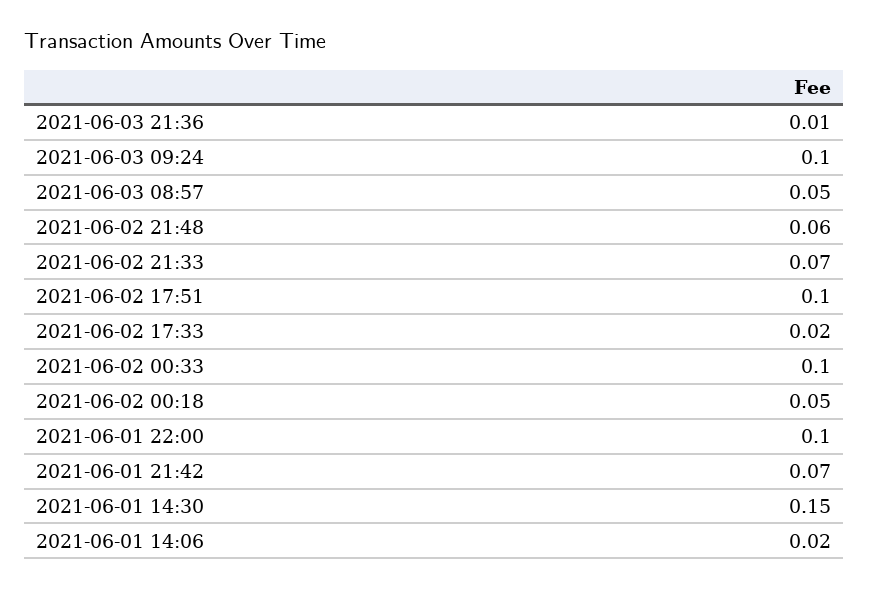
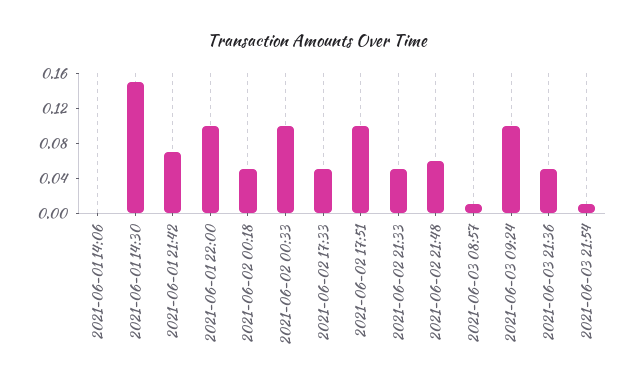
  {
-   "2021-06-03 21:36": 0.01,
+   "2021-06-03 21:36": 0.05,
    "2021-06-03 09:24": 0.1,
-   "2021-06-03 08:57": 0.05,
+   "2021-06-03 08:57": 0.01,
    "2021-06-02 21:48": 0.06,
-   "2021-06-02 21:33": 0.07,
+   "2021-06-02 21:33": 0.05,
    "2021-06-02 17:51": 0.1,
-   "2021-06-02 17:33": 0.02,
+   "2021-06-02 17:33": 0.05,
    "2021-06-02 00:33": 0.1,
    "2021-06-02 00:18": 0.05,
    "2021-06-01 22:00": 0.1,
    "2021-06-01 21:42": 0.07,
    "2021-06-01 14:30": 0.15,
-   "2021-06-01 14:06": 0.02
+   "2021-06-01 14:06": 0,
+   "2021-06-03 21:54": 0.01
  }

